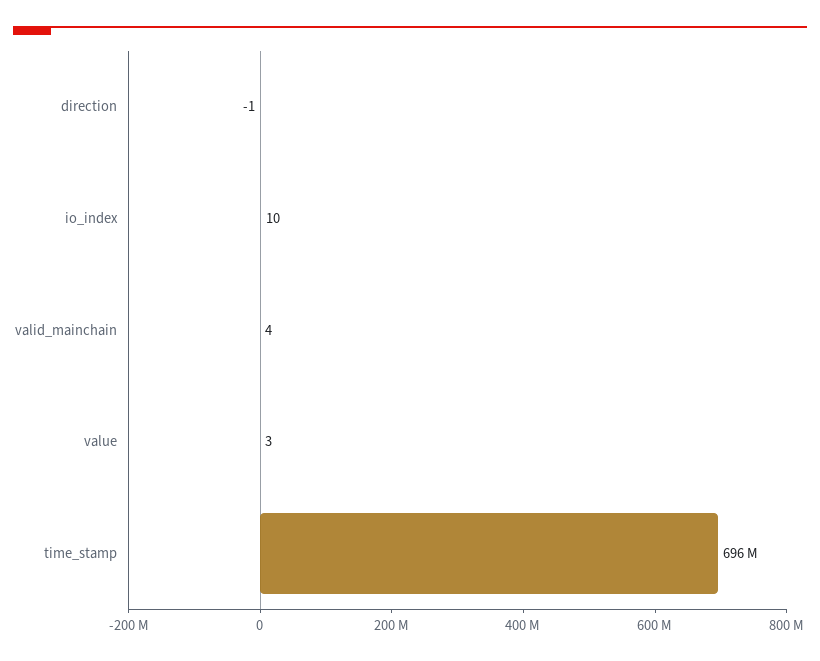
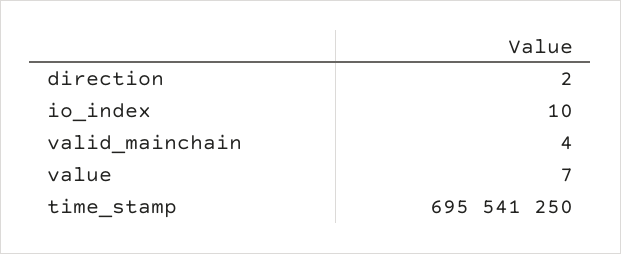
  {
-   "direction": -1,
+   "direction": 2,
    "io_index": 10,
    "valid_mainchain": 4,
-   "value": 3,
+   "value": 7,
    "time_stamp": 695541250
  }

